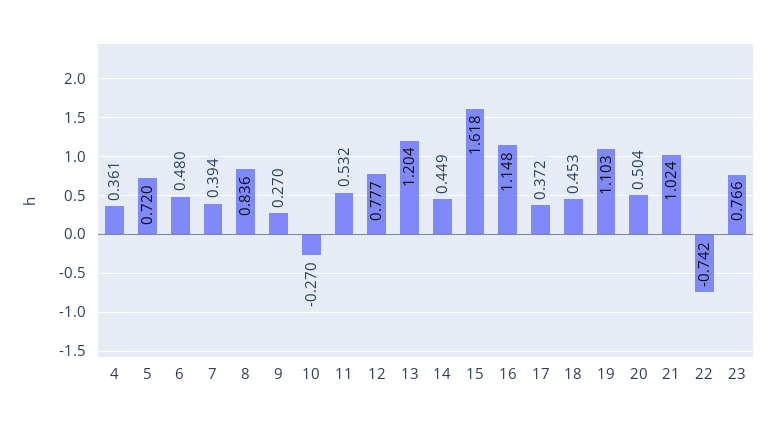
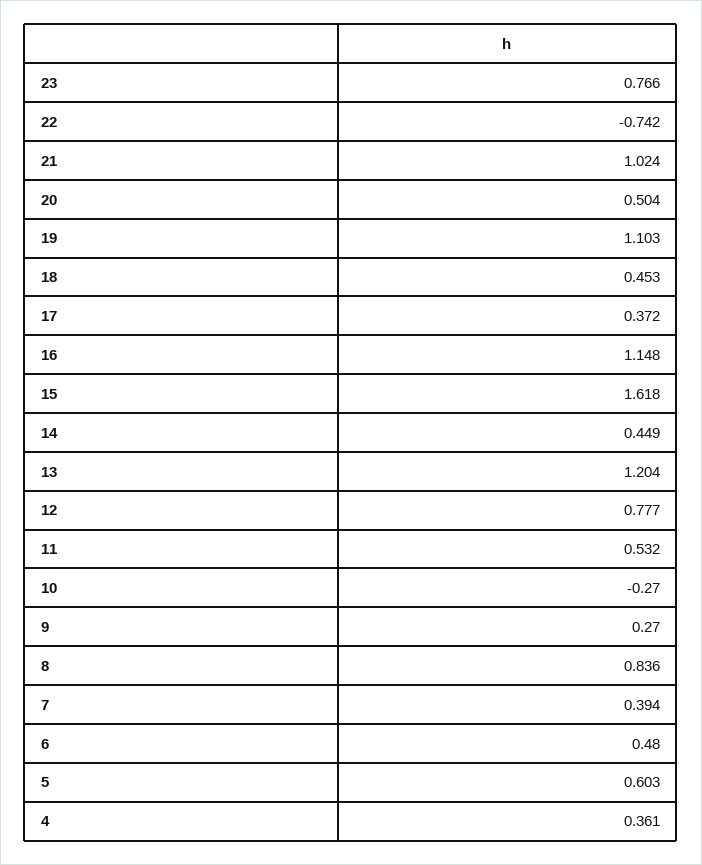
  {
    "4": 0.361,
-   "5": 0.72,
+   "5": 0.603,
    "6": 0.48,
    "7": 0.394,
    "8": 0.836,
    "9": 0.27,
    "10": -0.27,
    "11": 0.532,
    "12": 0.777,
    "13": 1.204,
    "14": 0.449,
    "15": 1.618,
    "16": 1.148,
    "17": 0.372,
    "18": 0.453,
    "19": 1.103,
    "20": 0.504,
    "21": 1.024,
    "22": -0.742,
    "23": 0.766
  }

